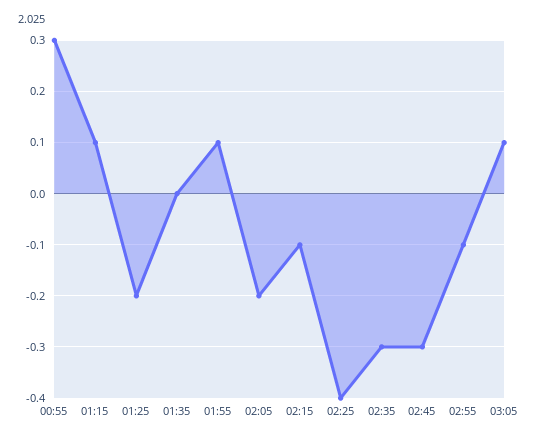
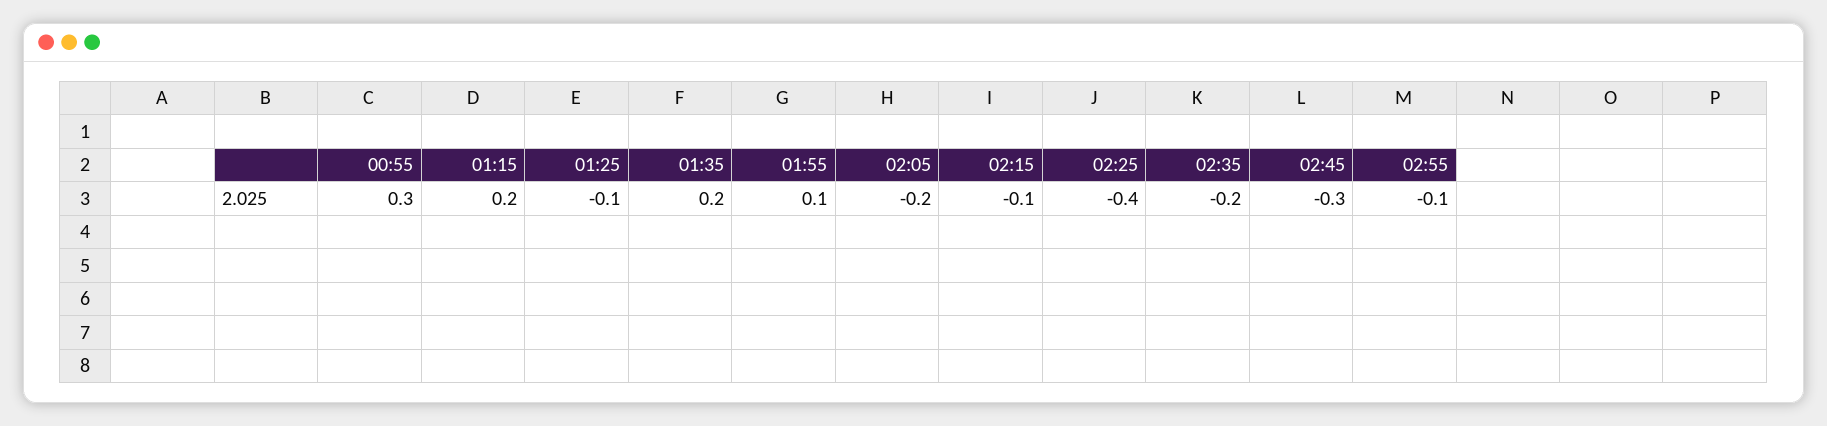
  {
    "00:55": 0.3,
-   "01:15": 0.1,
+   "01:15": 0.2,
-   "01:25": -0.2,
+   "01:25": -0.1,
-   "01:35": 0,
+   "01:35": 0.2,
    "01:55": 0.1,
    "02:05": -0.2,
    "02:15": -0.1,
    "02:25": -0.4,
-   "02:35": -0.3,
+   "02:35": -0.2,
    "02:45": -0.3,
-   "02:55": -0.1,
+   "02:55": -0.1
-   "03:05": 0.1
  }

